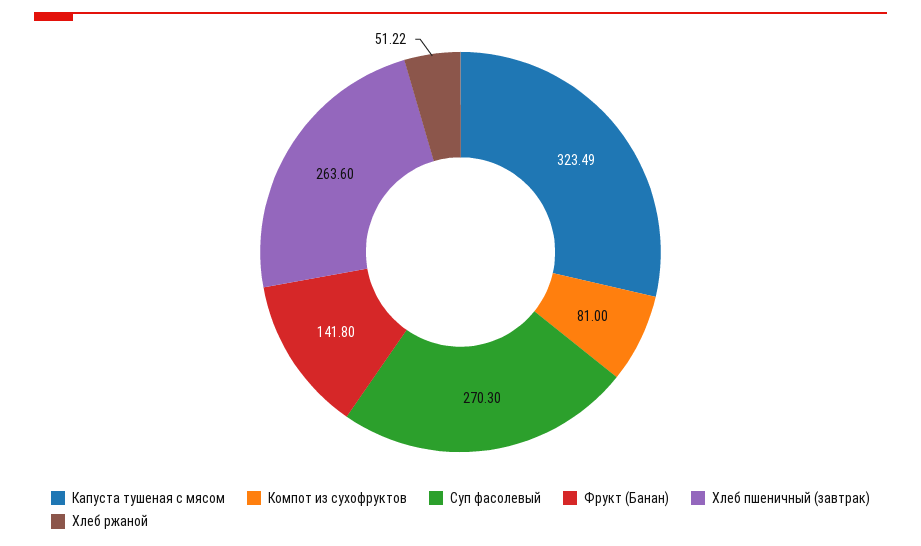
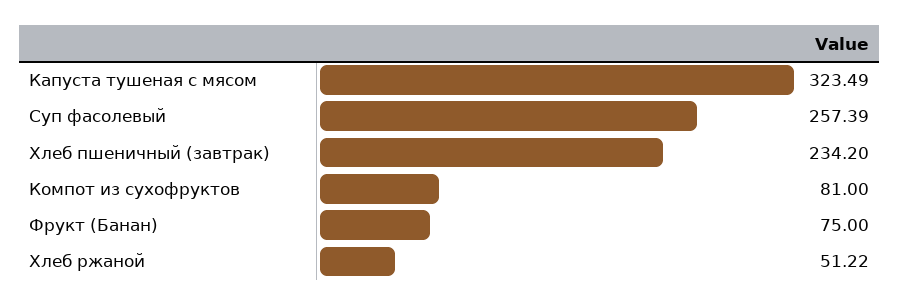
  {
    "Капуста тушеная с мясом": 323.49,
    "Компот из сухофруктов": 81,
-   "Суп фасолевый": 270.3,
+   "Суп фасолевый": 257.39,
-   "Фрукт (Банан)": 141.8,
+   "Фрукт (Банан)": 75,
-   "Хлеб пшеничный (завтрак)": 263.6,
+   "Хлеб пшеничный (завтрак)": 234.2,
    "Хлеб ржаной": 51.22
  }

